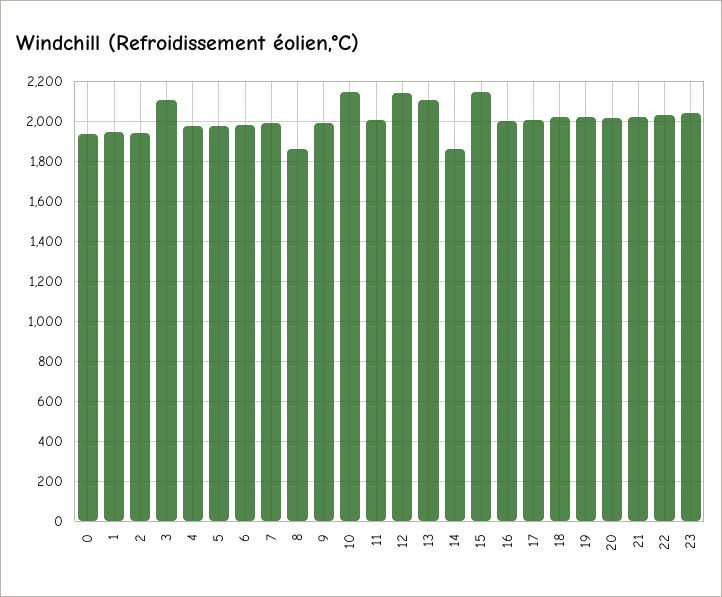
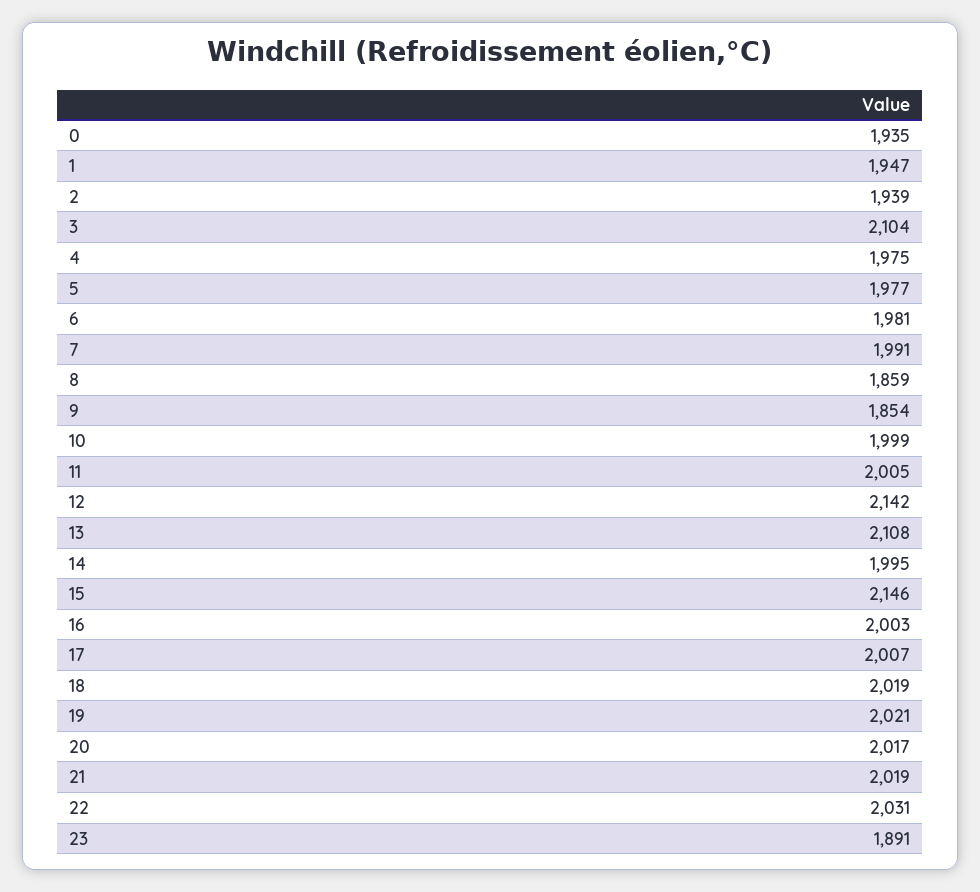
  {
    "0": 1935,
    "1": 1947,
    "2": 1939,
    "3": 2104,
    "4": 1975,
    "5": 1977,
    "6": 1981,
    "7": 1991,
    "8": 1859,
-   "9": 2000,
+   "9": 1854,
-   "10": 2150,
+   "10": 1999,
    "11": 2005,
    "12": 2142,
    "13": 2108,
-   "14": 1850,
+   "14": 1995,
    "15": 2146,
    "16": 2003,
    "17": 2007,
    "18": 2019,
    "19": 2021,
    "20": 2017,
    "21": 2019,
    "22": 2031,
-   "23": 2050
+   "23": 1891
  }

